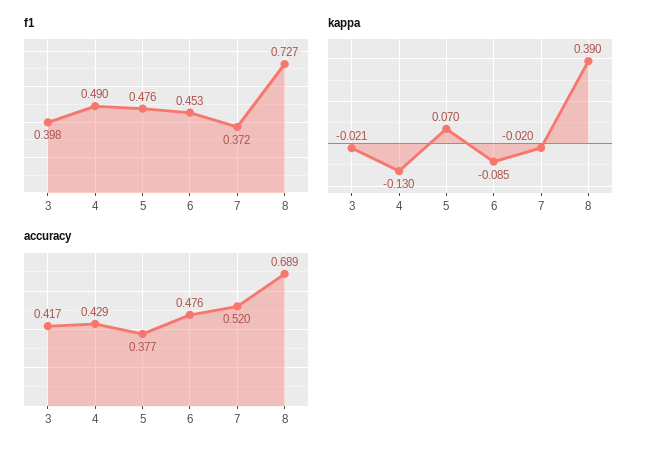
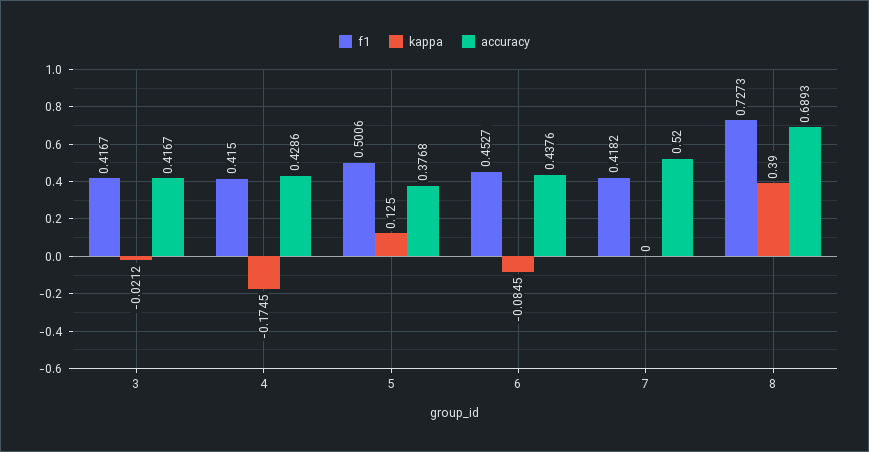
  {
    "f1": {
-     "3": 0.398,
+     "3": 0.4167,
-     "4": 0.49,
+     "4": 0.415,
-     "5": 0.476,
+     "5": 0.5006,
      "6": 0.4527,
-     "7": 0.372,
+     "7": 0.4182,
      "8": 0.7273
    },
    "kappa": {
      "3": -0.0212,
-     "4": -0.13,
+     "4": -0.1745,
-     "5": 0.07,
+     "5": 0.125,
      "6": -0.0845,
-     "7": -0.02,
+     "7": 0,
      "8": 0.39
    },
    "accuracy": {
      "3": 0.4167,
      "4": 0.4286,
      "5": 0.3768,
-     "6": 0.476,
+     "6": 0.4376,
      "7": 0.52,
      "8": 0.6893
    }
  }

